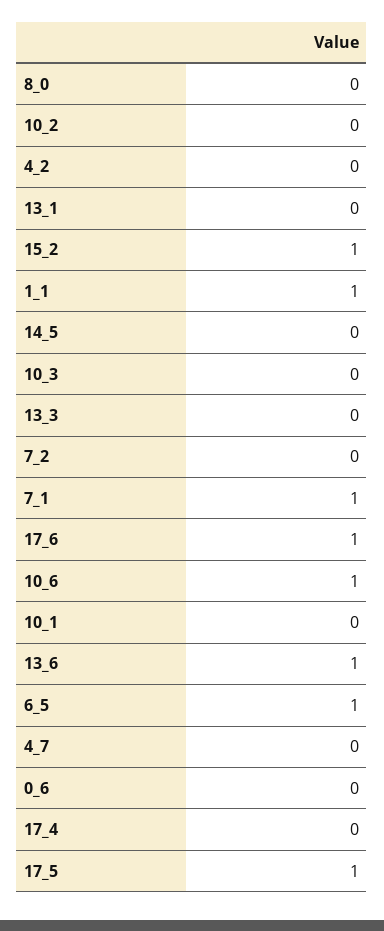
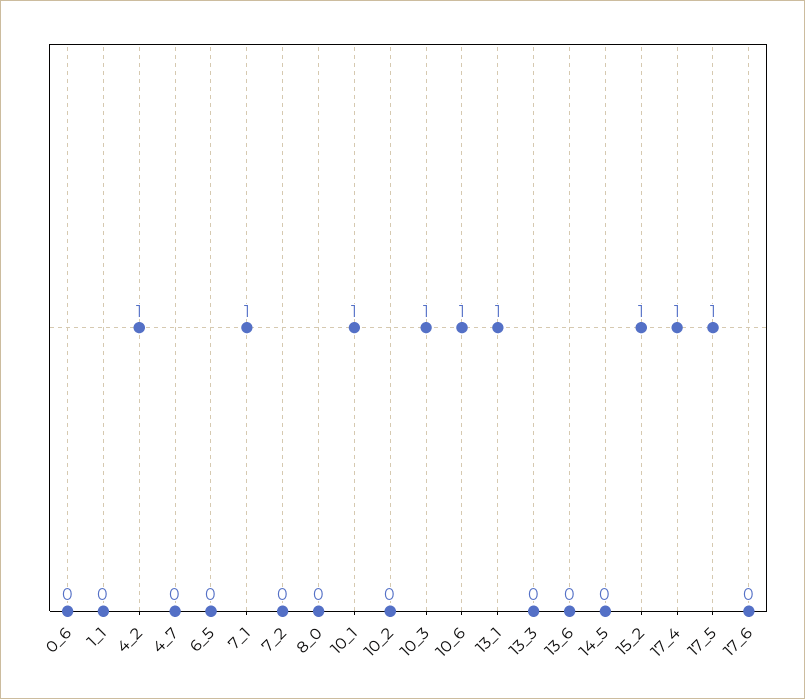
  {
    "8_0": 0,
    "10_2": 0,
-   "4_2": 0,
+   "4_2": 1,
-   "13_1": 0,
+   "13_1": 1,
    "15_2": 1,
-   "1_1": 1,
+   "1_1": 0,
    "14_5": 0,
-   "10_3": 0,
+   "10_3": 1,
    "13_3": 0,
    "7_2": 0,
    "7_1": 1,
-   "17_6": 1,
+   "17_6": 0,
    "10_6": 1,
-   "10_1": 0,
+   "10_1": 1,
-   "13_6": 1,
+   "13_6": 0,
-   "6_5": 1,
+   "6_5": 0,
    "4_7": 0,
    "0_6": 0,
-   "17_4": 0,
+   "17_4": 1,
    "17_5": 1
  }

